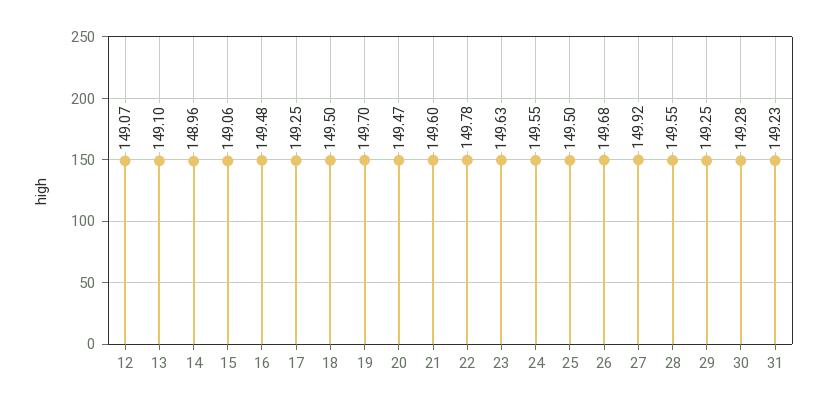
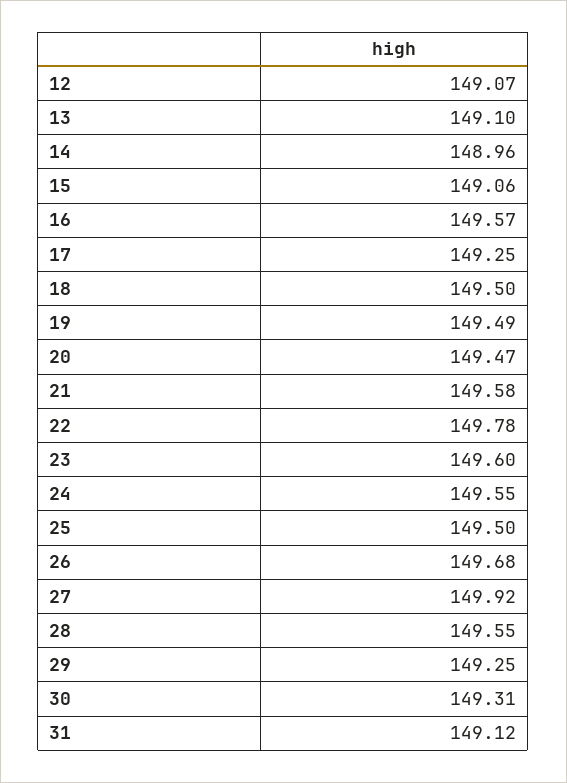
  {
    "12": 149.07,
    "13": 149.1,
    "14": 148.96,
    "15": 149.06,
-   "16": 149.48,
+   "16": 149.57,
    "17": 149.25,
    "18": 149.5,
-   "19": 149.7,
+   "19": 149.49,
    "20": 149.47,
-   "21": 149.6,
+   "21": 149.58,
    "22": 149.78,
-   "23": 149.63,
+   "23": 149.6,
    "24": 149.55,
    "25": 149.5,
    "26": 149.68,
    "27": 149.92,
    "28": 149.55,
    "29": 149.25,
-   "30": 149.28,
+   "30": 149.31,
-   "31": 149.23
+   "31": 149.12
  }

